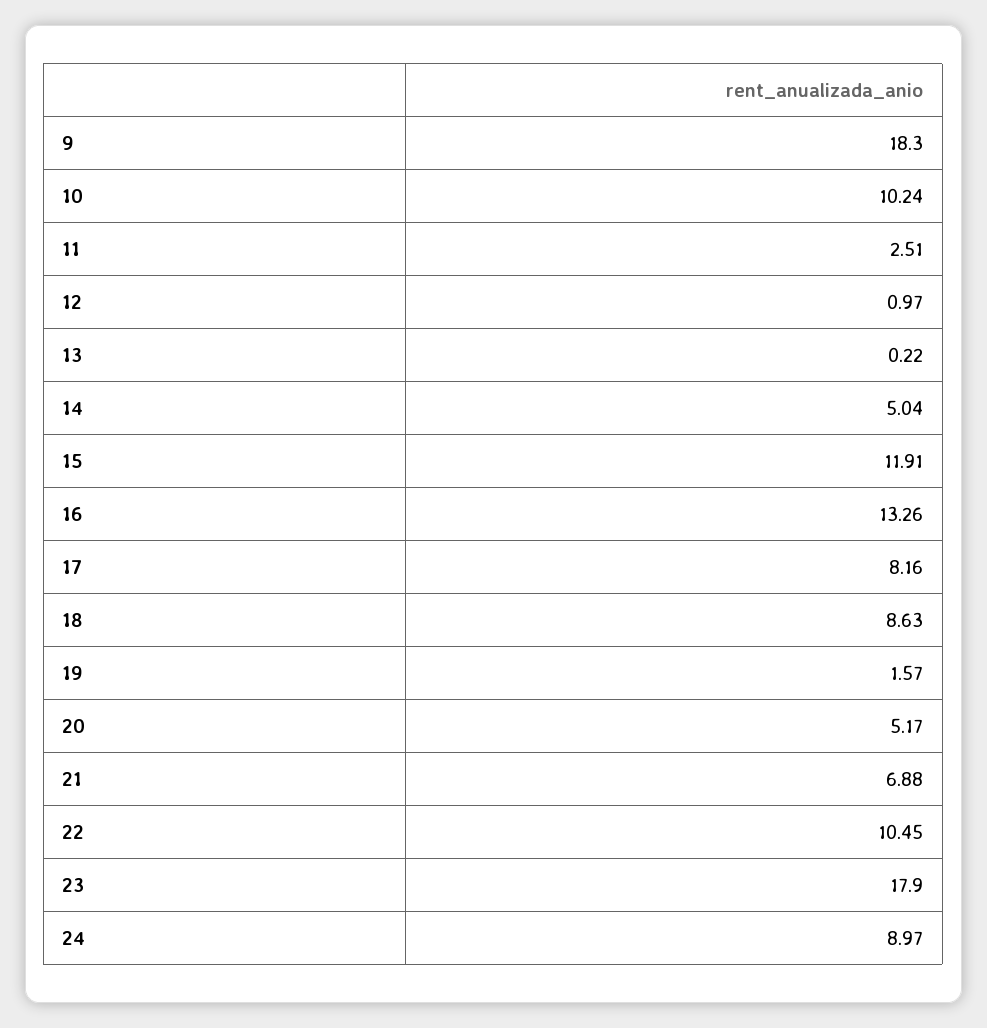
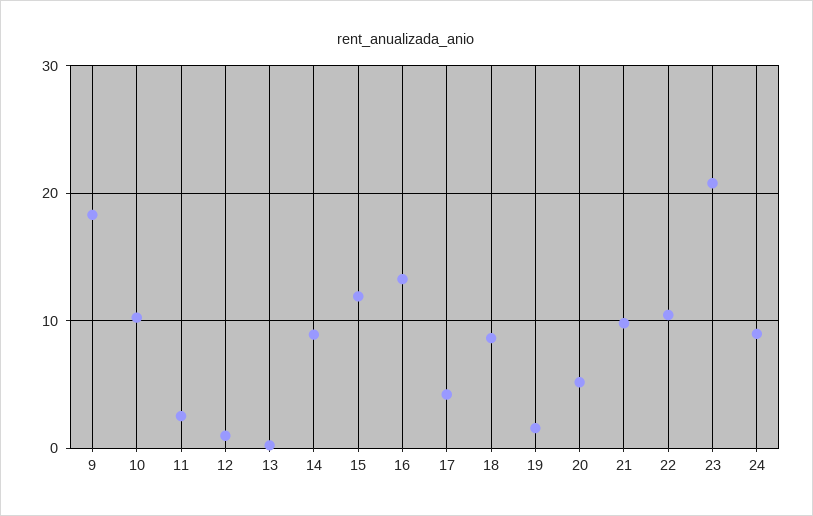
  {
    "9": 18.3,
    "10": 10.24,
    "11": 2.51,
    "12": 0.97,
    "13": 0.22,
-   "14": 5.04,
+   "14": 9,
    "15": 11.91,
    "16": 13.26,
-   "17": 8.16,
+   "17": 4,
    "18": 8.63,
    "19": 1.57,
    "20": 5.17,
-   "21": 6.88,
+   "21": 10,
    "22": 10.45,
-   "23": 17.9,
+   "23": 21,
    "24": 8.97
  }

